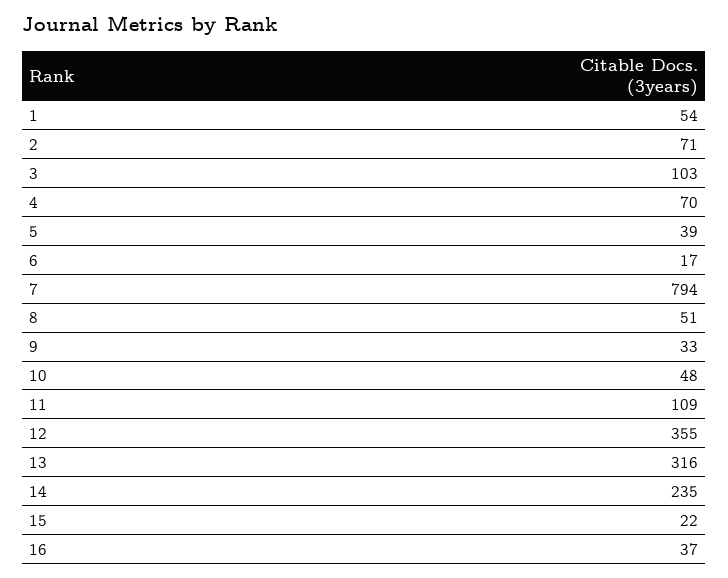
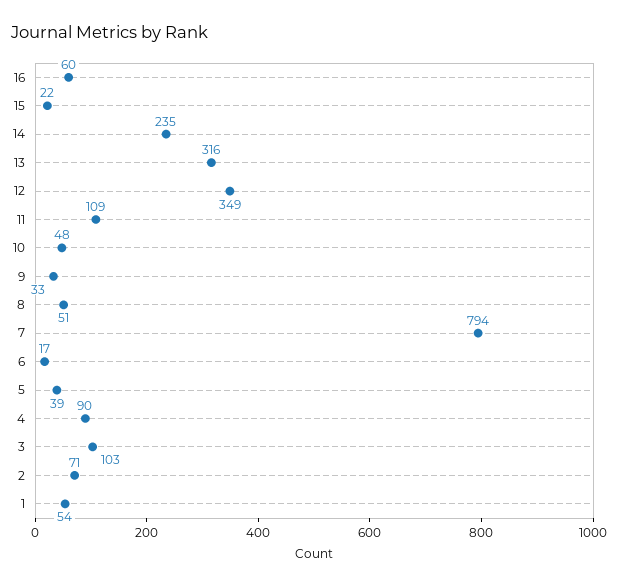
  {
    "1": 54,
    "2": 71,
    "3": 103,
-   "4": 70,
+   "4": 90,
    "5": 39,
    "6": 17,
    "7": 794,
    "8": 51,
    "9": 33,
    "10": 48,
    "11": 109,
-   "12": 355,
+   "12": 349,
    "13": 316,
    "14": 235,
    "15": 22,
-   "16": 37
+   "16": 60
  }

